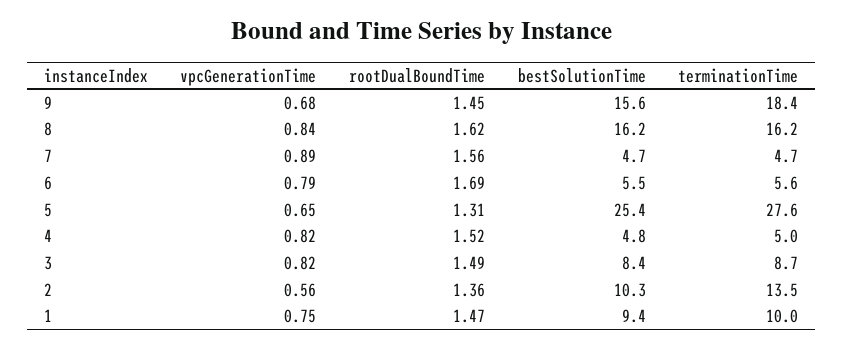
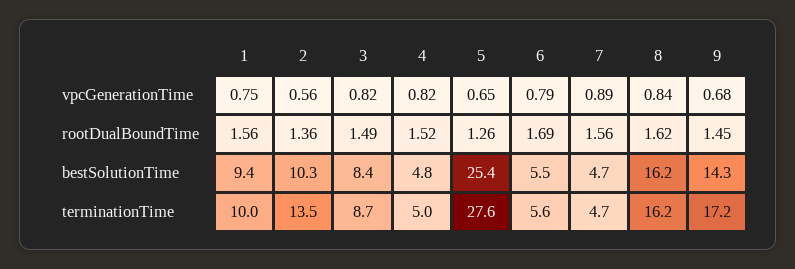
  {
    "vpcGenerationTime": {
      "9": 0.68,
      "8": 0.84,
      "7": 0.89,
      "6": 0.79,
      "5": 0.65,
      "4": 0.82,
      "3": 0.82,
      "2": 0.56,
      "1": 0.75
    },
    "rootDualBoundTime": {
      "9": 1.45,
      "8": 1.62,
      "7": 1.56,
      "6": 1.69,
-     "5": 1.31,
+     "5": 1.26,
      "4": 1.52,
      "3": 1.49,
      "2": 1.36,
-     "1": 1.47
+     "1": 1.56
    },
    "bestSolutionTime": {
-     "9": 15.6,
+     "9": 14.3,
      "8": 16.2,
      "7": 4.7,
      "6": 5.5,
      "5": 25.4,
      "4": 4.8,
      "3": 8.4,
      "2": 10.3,
      "1": 9.4
    },
    "terminationTime": {
-     "9": 18.4,
+     "9": 17.2,
      "8": 16.2,
      "7": 4.7,
      "6": 5.6,
      "5": 27.6,
      "4": 5,
      "3": 8.7,
      "2": 13.5,
      "1": 10
    }
  }

